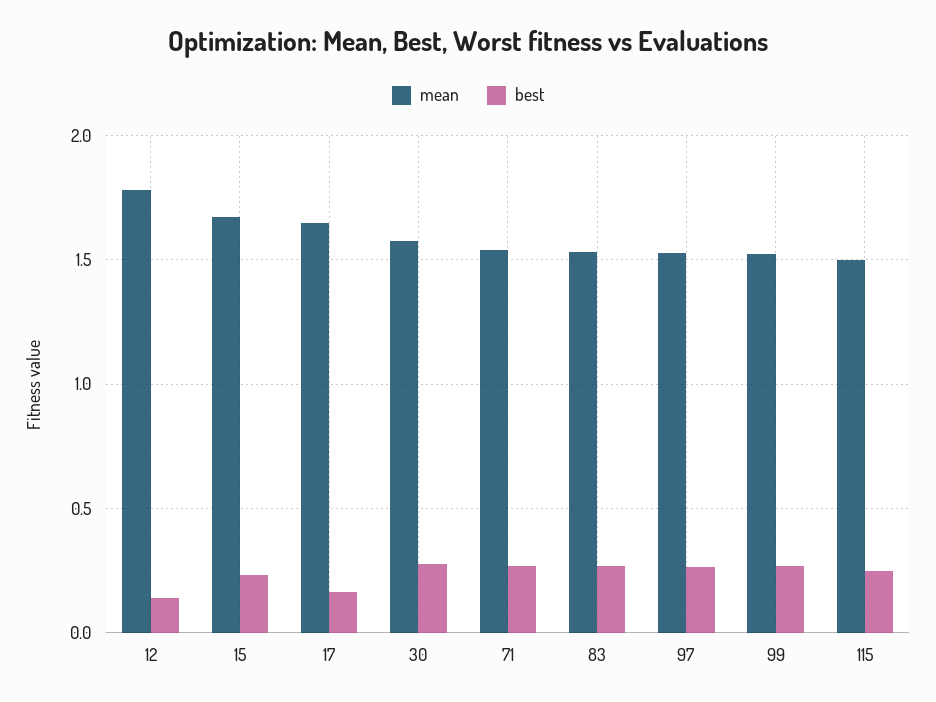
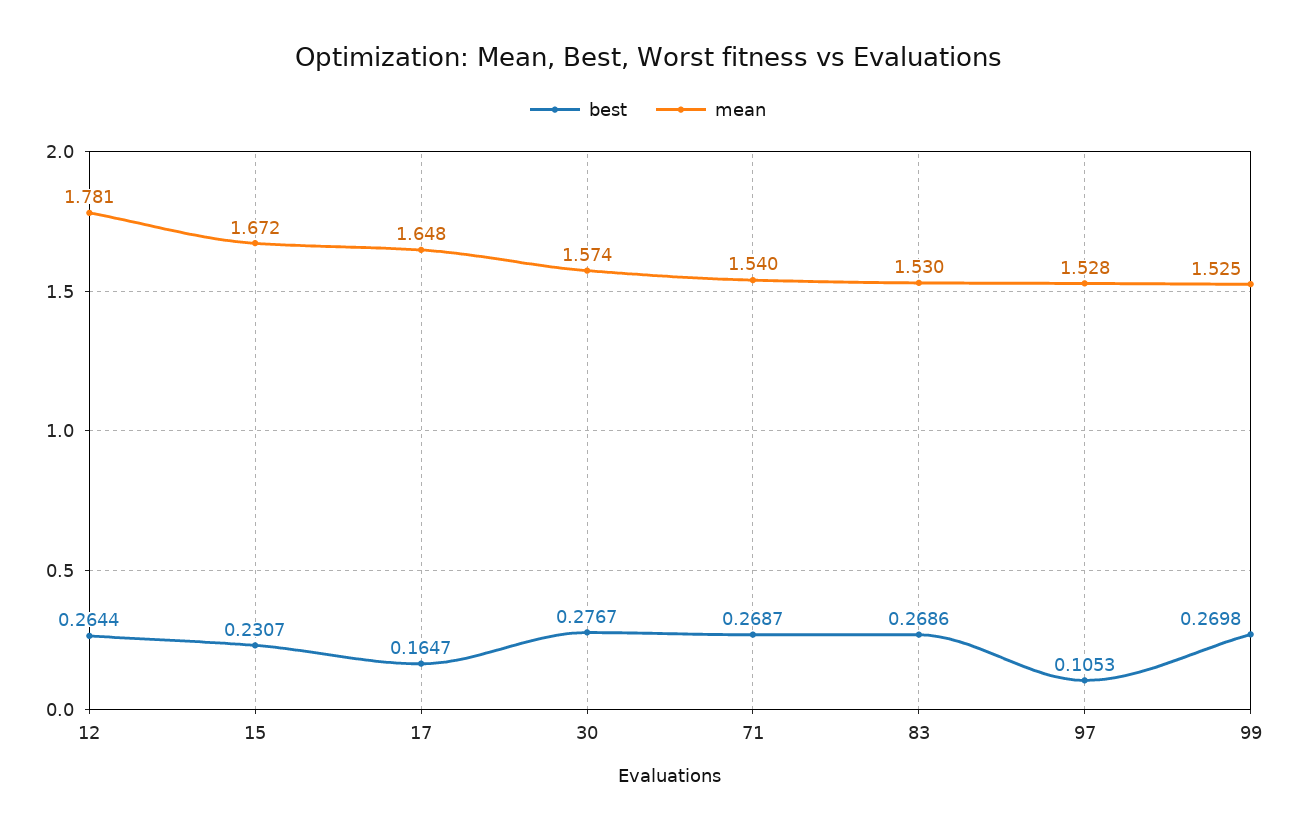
  {
    "mean": {
      "12": 1.781,
      "15": 1.672,
      "17": 1.648,
      "30": 1.574,
      "71": 1.54,
      "83": 1.53,
      "97": 1.528,
-     "99": 1.525,
+     "99": 1.525
-     "115": 1.5
    },
    "best": {
-     "12": 0.15,
+     "12": 0.2644,
      "15": 0.2307,
      "17": 0.1647,
      "30": 0.2767,
      "71": 0.2687,
      "83": 0.2686,
-     "97": 0.25,
+     "97": 0.1053,
-     "99": 0.2698,
+     "99": 0.2698
-     "115": 0.25
    }
  }

